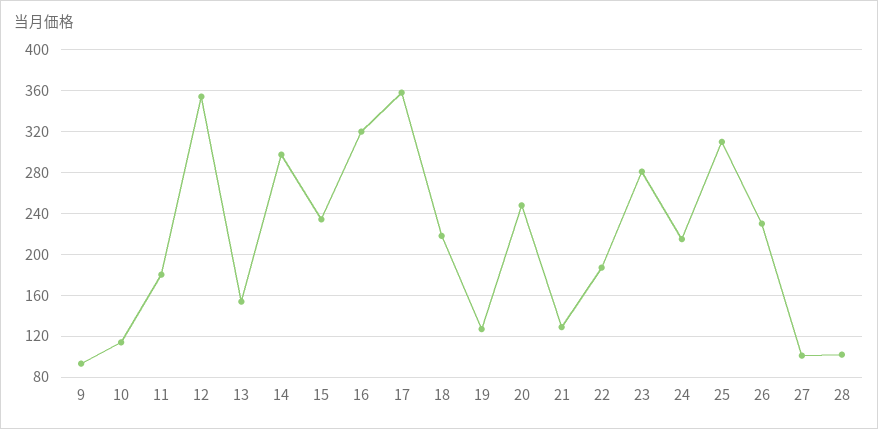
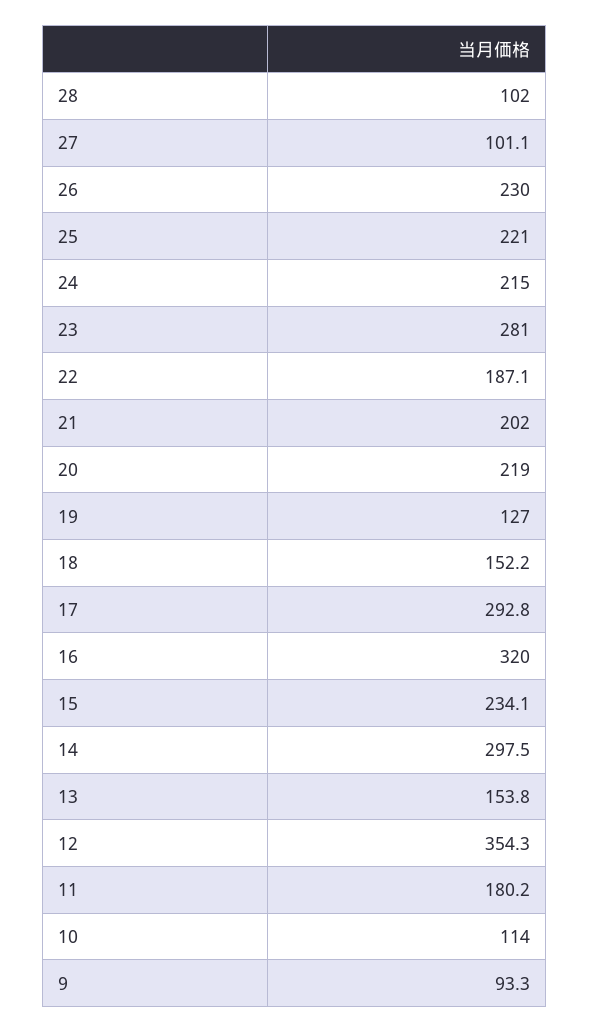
  {
    "9": 93.3,
    "10": 114,
    "11": 180.2,
    "12": 354.3,
    "13": 153.8,
    "14": 297.5,
    "15": 234.1,
    "16": 320,
-   "17": 360,
+   "17": 292.8,
-   "18": 220,
+   "18": 152.2,
    "19": 127,
-   "20": 250,
+   "20": 219,
-   "21": 130,
+   "21": 202,
    "22": 187.1,
    "23": 281,
    "24": 215,
-   "25": 310,
+   "25": 221,
    "26": 230,
    "27": 101.1,
    "28": 102
  }

